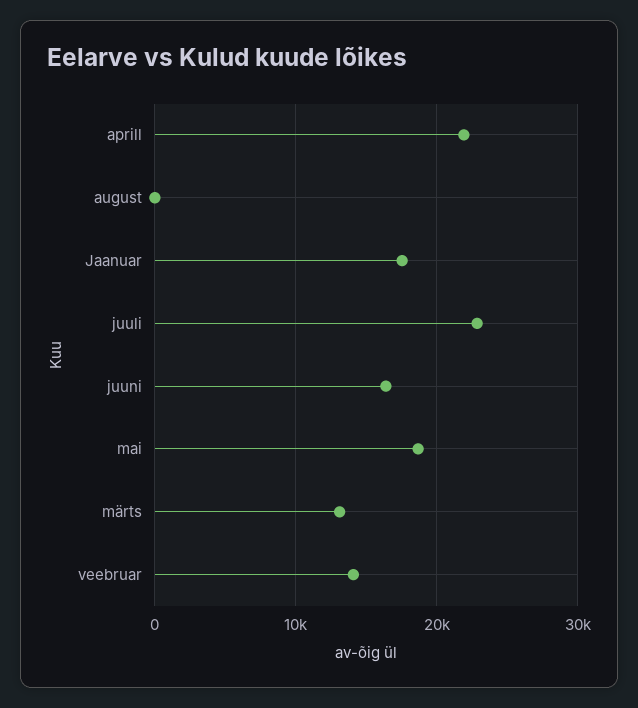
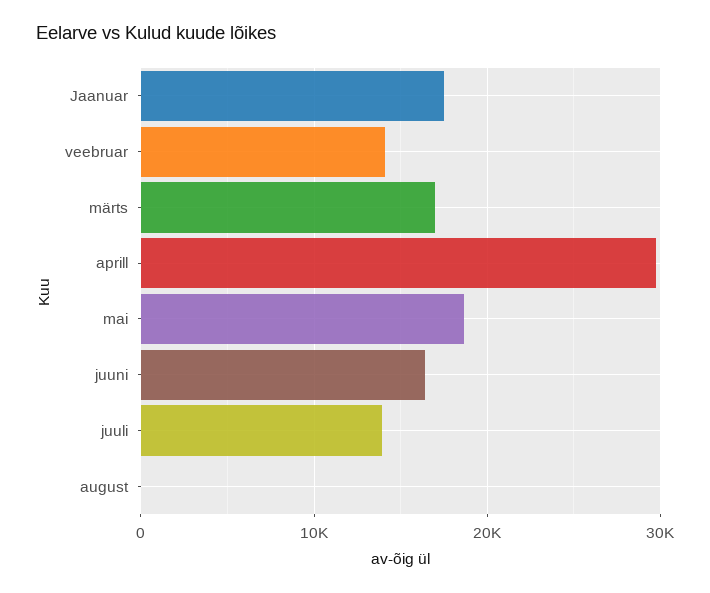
  {
-   "aprill": 22000,
+   "aprill": 30000,
    "august": 0,
    "Jaanuar": 18000,
-   "juuli": 23000,
+   "juuli": 14000,
    "juuni": 16000,
    "mai": 19000,
-   "märts": 13000,
+   "märts": 17000,
    "veebruar": 14000
  }

